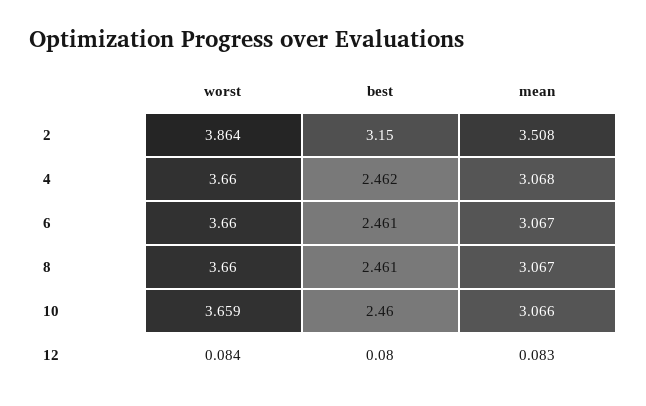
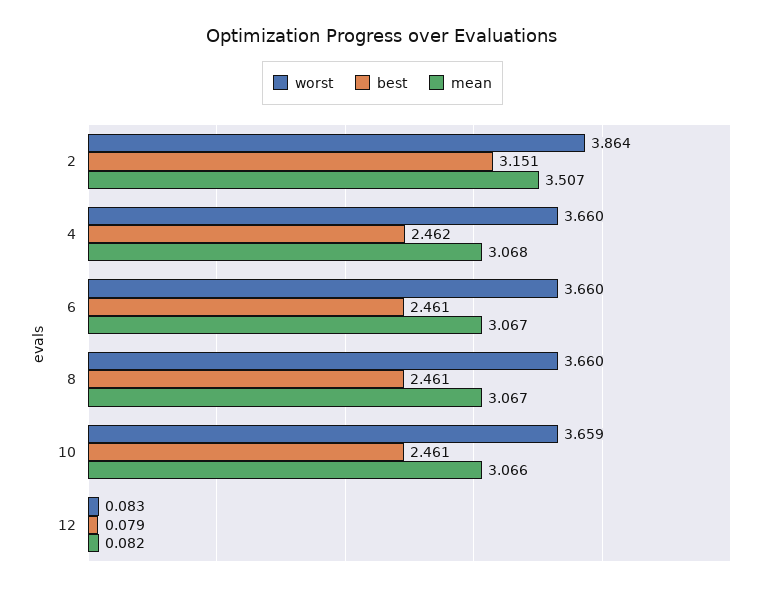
  {
    "worst": {
      "2": 3.864,
      "4": 3.66,
      "6": 3.66,
      "8": 3.66,
      "10": 3.659,
-     "12": 0.084
+     "12": 0.083
    },
    "best": {
-     "2": 3.15,
+     "2": 3.151,
      "4": 2.462,
      "6": 2.461,
      "8": 2.461,
-     "10": 2.46,
+     "10": 2.461,
-     "12": 0.08
+     "12": 0.079
    },
    "mean": {
-     "2": 3.508,
+     "2": 3.507,
      "4": 3.068,
      "6": 3.067,
      "8": 3.067,
      "10": 3.066,
-     "12": 0.083
+     "12": 0.082
    }
  }

